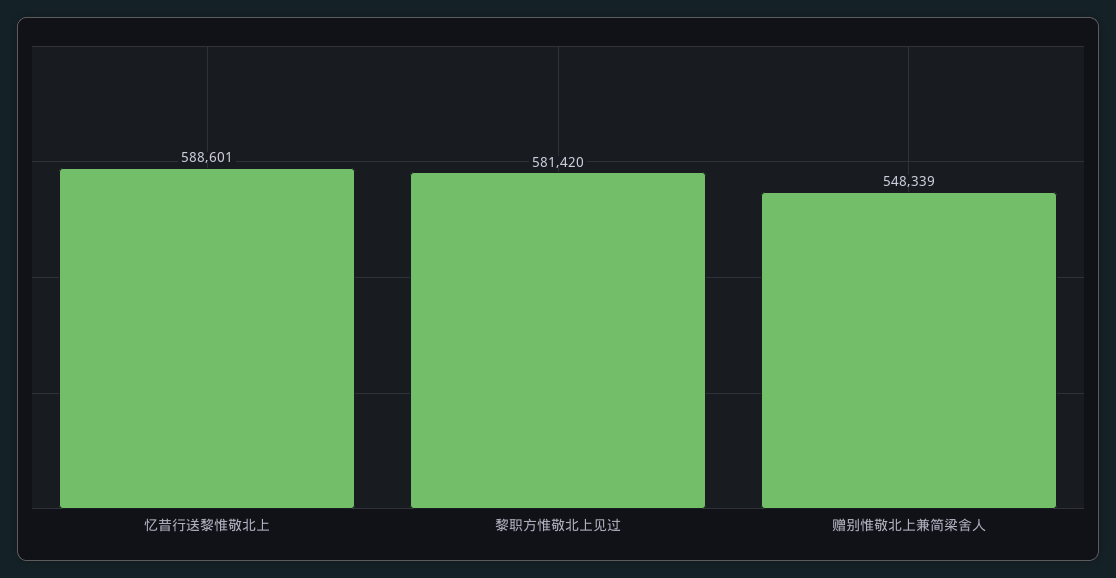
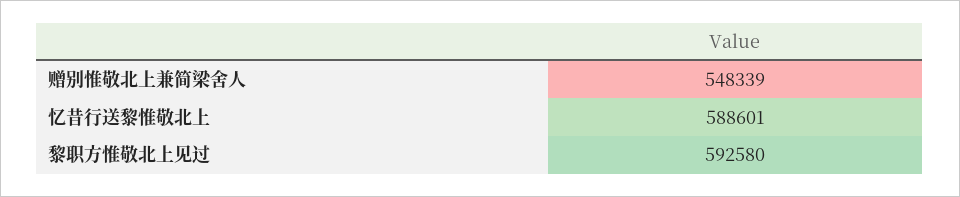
  {
    "忆昔行送黎惟敬北上": 588601,
-   "黎职方惟敬北上见过": 581420,
+   "黎职方惟敬北上见过": 592580,
    "赠别惟敬北上兼简梁舍人": 548339
  }

